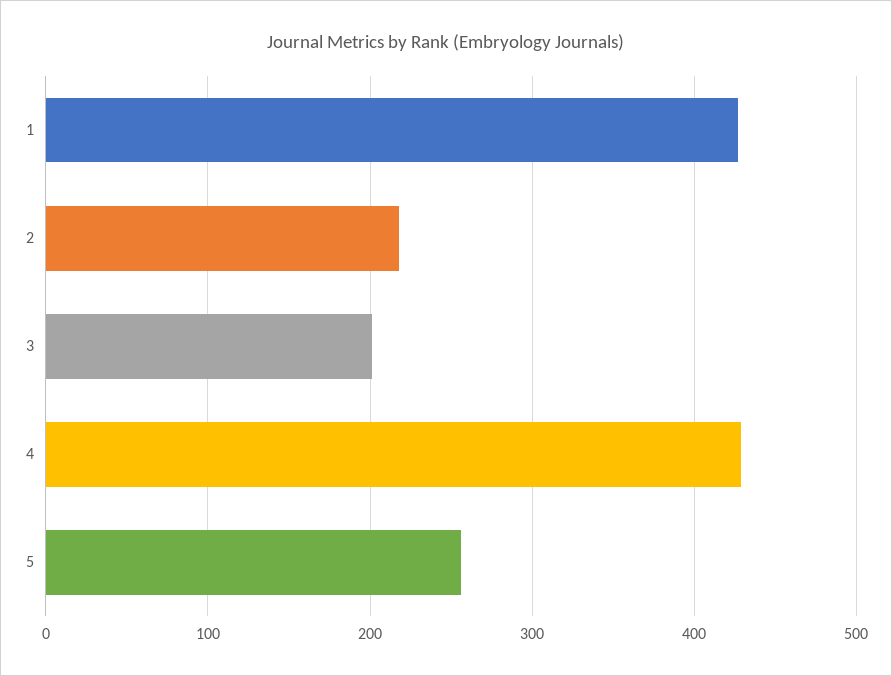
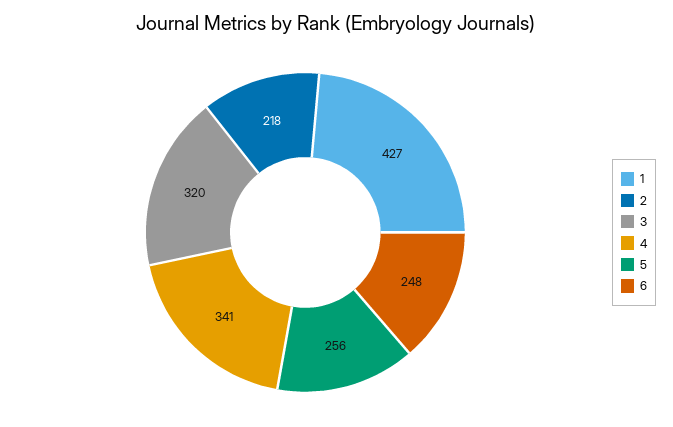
  {
    "1": 427,
    "2": 218,
-   "3": 200,
+   "3": 320,
-   "4": 430,
+   "4": 341,
-   "5": 256
+   "5": 256,
+   "6": 248
  }

